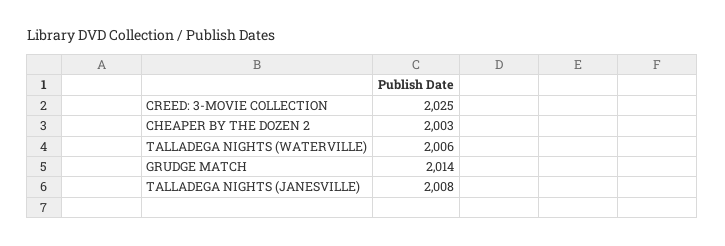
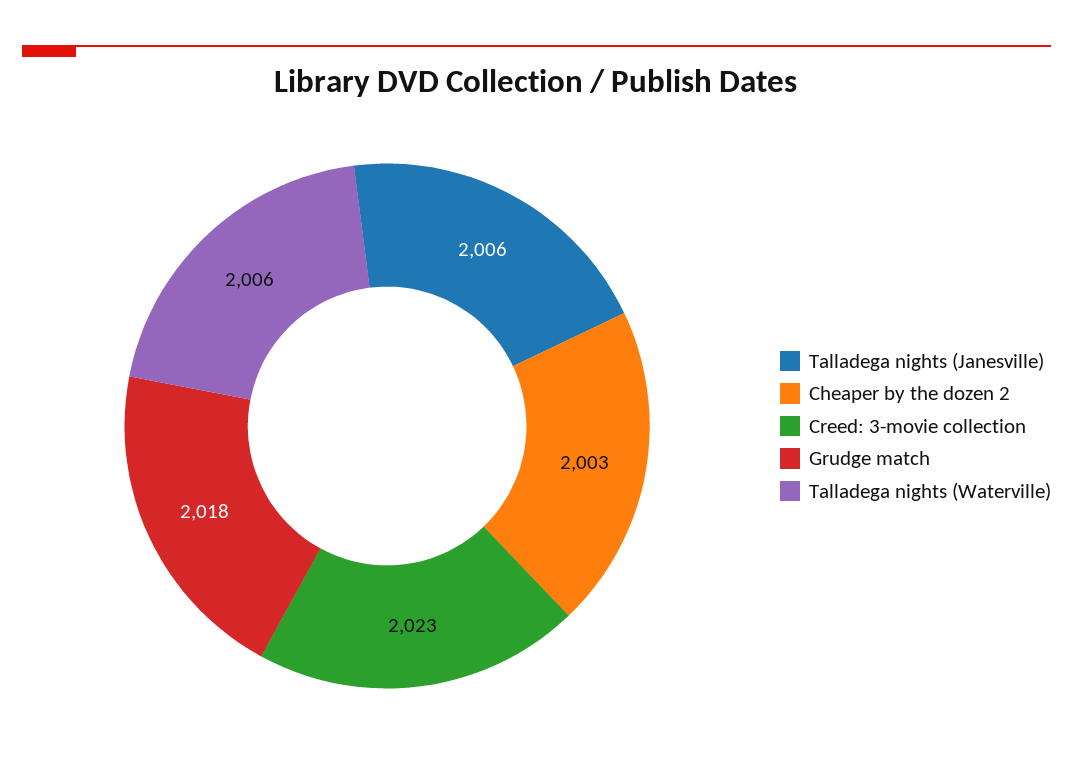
  {
-   "CREED: 3-MOVIE COLLECTION": 2025,
+   "CREED: 3-MOVIE COLLECTION": 2023,
    "CHEAPER BY THE DOZEN 2": 2003,
    "TALLADEGA NIGHTS (WATERVILLE)": 2006,
-   "GRUDGE MATCH": 2014,
+   "GRUDGE MATCH": 2018,
-   "TALLADEGA NIGHTS (JANESVILLE)": 2008
+   "TALLADEGA NIGHTS (JANESVILLE)": 2006
  }

